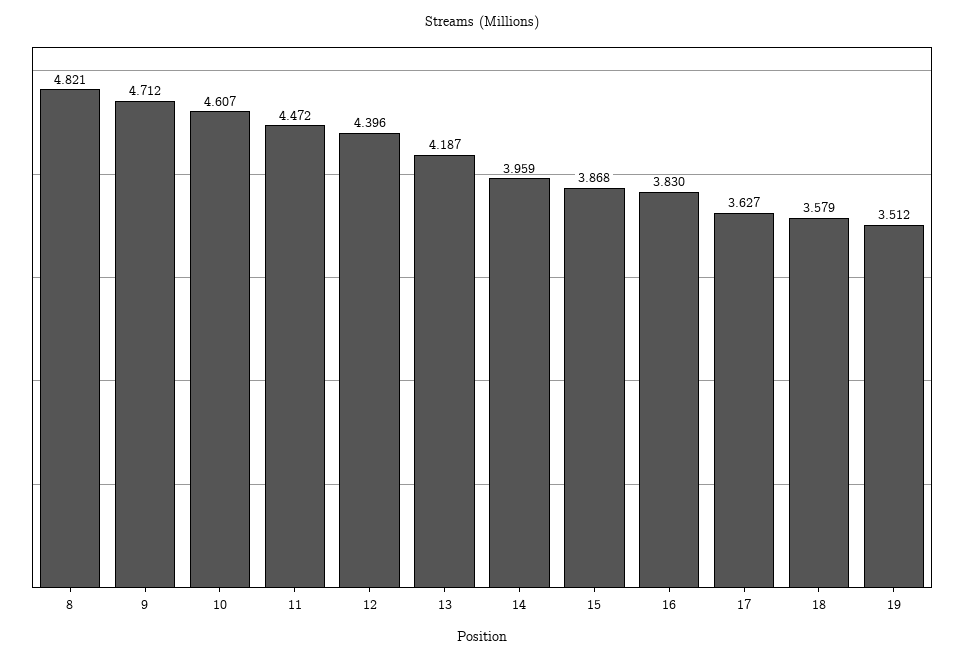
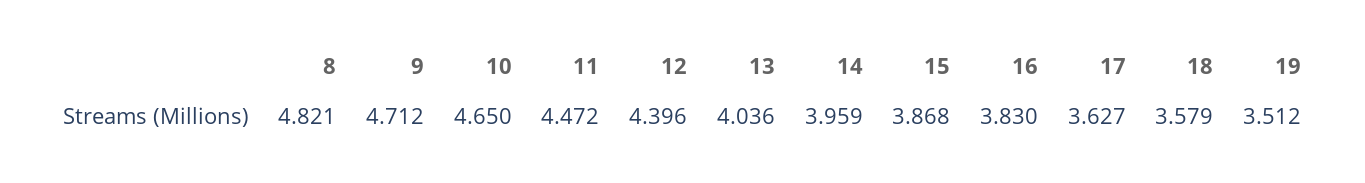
  {
    "8": 4.821,
    "9": 4.712,
-   "10": 4.607,
+   "10": 4.65,
    "11": 4.472,
    "12": 4.396,
-   "13": 4.187,
+   "13": 4.036,
    "14": 3.959,
    "15": 3.868,
    "16": 3.83,
    "17": 3.627,
    "18": 3.579,
    "19": 3.512
  }

